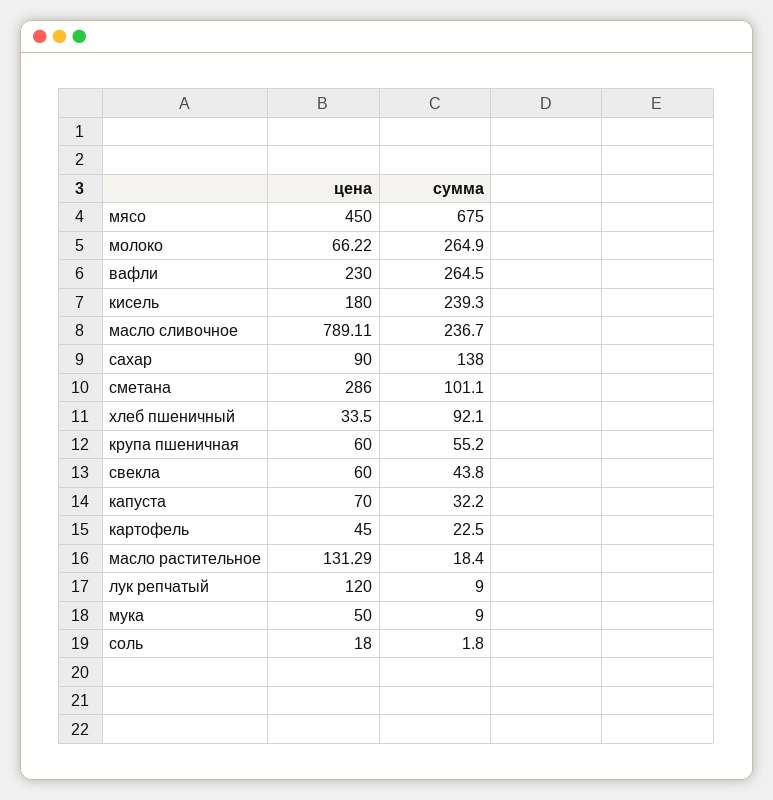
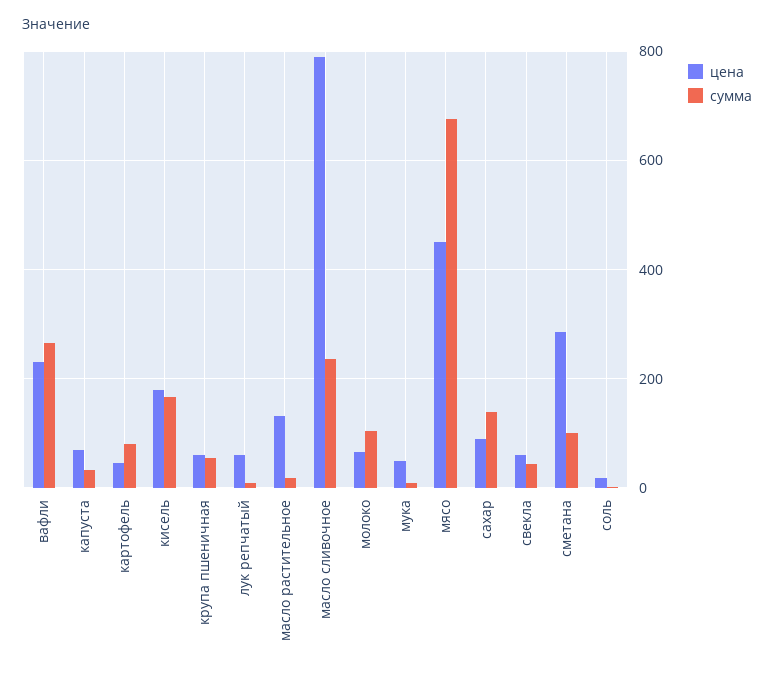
  {
    "цена": {
      "мясо": 450,
      "молоко": 66.22,
      "вафли": 230,
      "кисель": 180,
      "масло сливочное": 789.11,
      "сахар": 90,
      "сметана": 286,
-     "хлеб пшеничный": 33.5,
      "крупа пшеничная": 60,
      "свекла": 60,
      "капуста": 70,
      "картофель": 45,
      "масло растительное": 131.29,
-     "лук репчатый": 120,
+     "лук репчатый": 60,
      "мука": 50,
      "соль": 18
    },
    "сумма": {
      "мясо": 675,
-     "молоко": 264.9,
+     "молоко": 100,
      "вафли": 264.5,
-     "кисель": 239.3,
+     "кисель": 160,
      "масло сливочное": 236.7,
      "сахар": 138,
      "сметана": 101.1,
-     "хлеб пшеничный": 92.1,
      "крупа пшеничная": 55.2,
      "свекла": 43.8,
      "капуста": 32.2,
-     "картофель": 22.5,
+     "картофель": 80,
      "масло растительное": 18.4,
      "лук репчатый": 9,
      "мука": 9,
      "соль": 1.8
    }
  }

